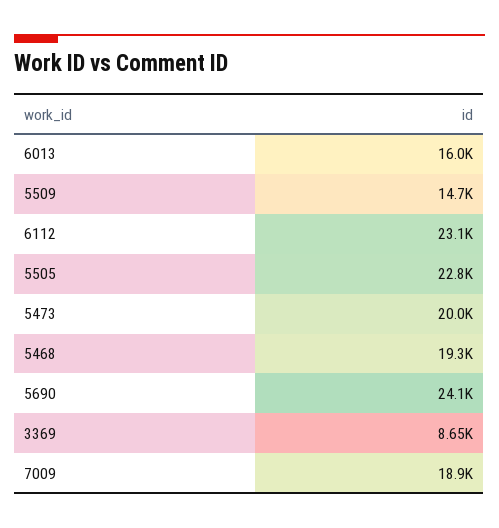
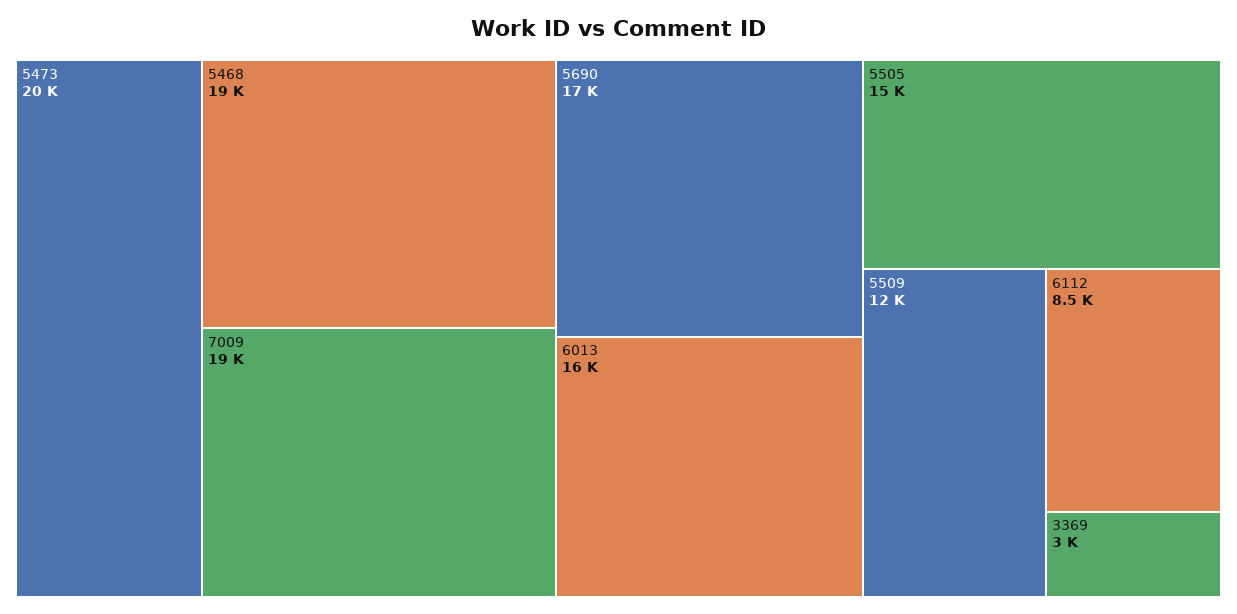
  {
    "6013": 16000,
-   "5509": 14700,
+   "5509": 12000,
-   "6112": 23100,
+   "6112": 8500,
-   "5505": 22800,
+   "5505": 15000,
    "5473": 20000,
    "5468": 19300,
-   "5690": 24100,
+   "5690": 17000,
-   "3369": 8650,
+   "3369": 3000,
    "7009": 18900
  }

